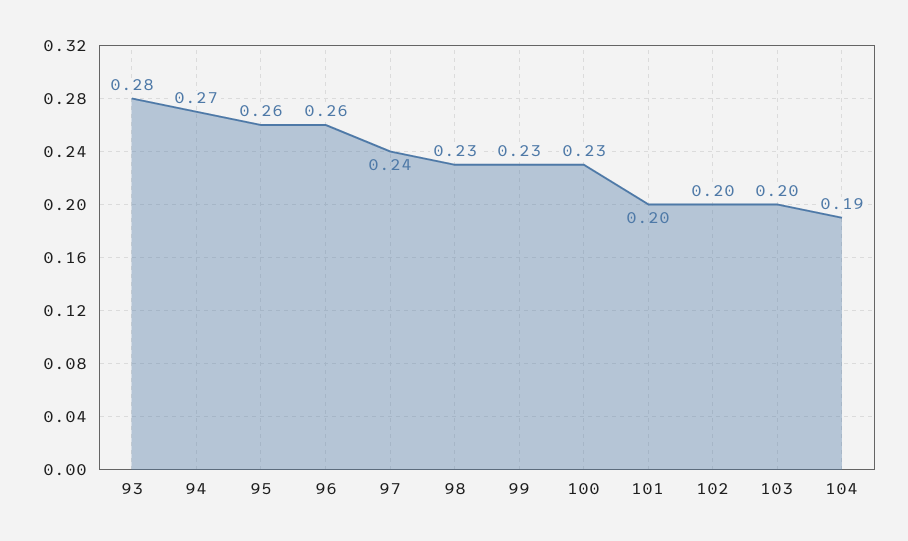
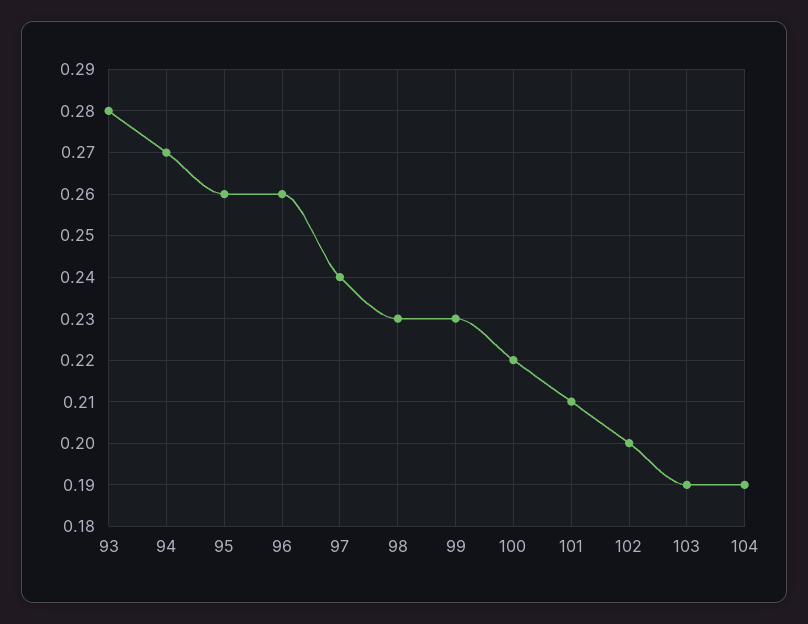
  {
    "93": 0.28,
    "94": 0.27,
    "95": 0.26,
    "96": 0.26,
    "97": 0.24,
    "98": 0.23,
    "99": 0.23,
-   "100": 0.23,
+   "100": 0.22,
-   "101": 0.2,
+   "101": 0.21,
    "102": 0.2,
-   "103": 0.2,
+   "103": 0.19,
    "104": 0.19
  }

